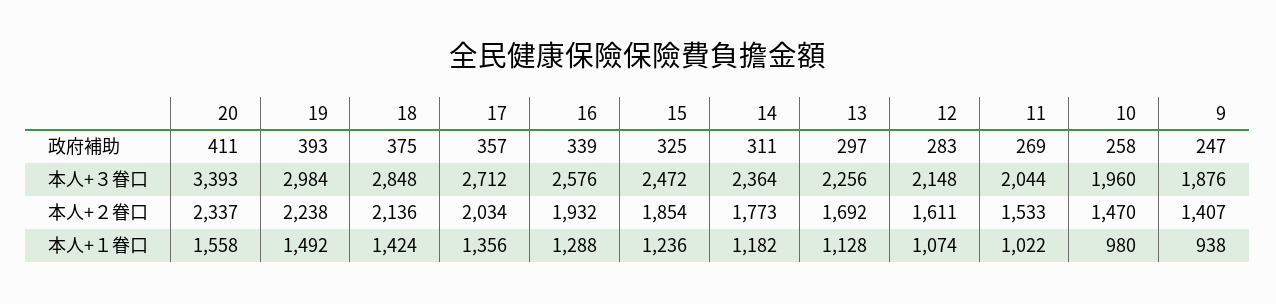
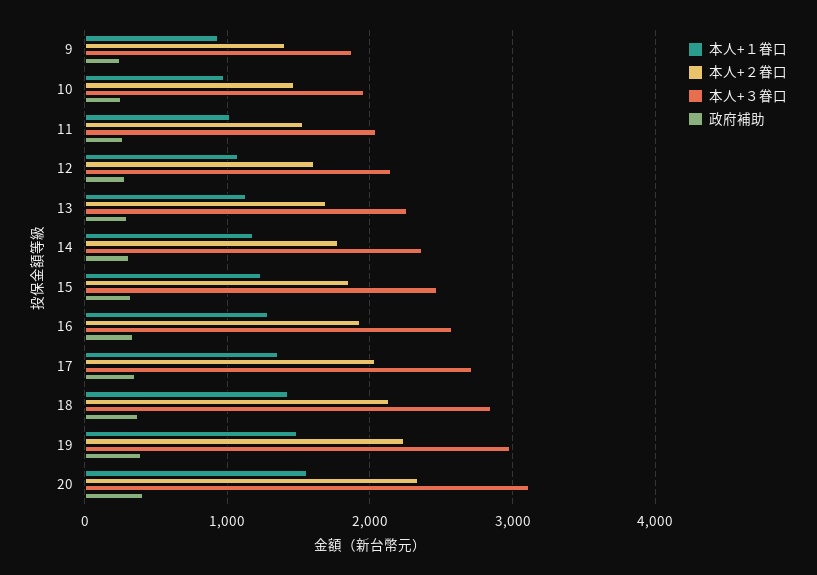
  {
    "政府補助": {
      "20": 411,
      "19": 393,
      "18": 375,
      "17": 357,
      "16": 339,
      "15": 325,
      "14": 311,
      "13": 297,
      "12": 283,
      "11": 269,
      "10": 258,
      "9": 247
    },
    "本人+３眷口": {
-     "20": 3393,
+     "20": 3100,
      "19": 2984,
      "18": 2848,
      "17": 2712,
      "16": 2576,
      "15": 2472,
      "14": 2364,
      "13": 2256,
      "12": 2148,
      "11": 2044,
      "10": 1960,
      "9": 1876
    },
    "本人+２眷口": {
      "20": 2337,
      "19": 2238,
      "18": 2136,
      "17": 2034,
      "16": 1932,
      "15": 1854,
      "14": 1773,
      "13": 1692,
      "12": 1611,
      "11": 1533,
      "10": 1470,
      "9": 1407
    },
    "本人+１眷口": {
      "20": 1558,
      "19": 1492,
      "18": 1424,
      "17": 1356,
      "16": 1288,
      "15": 1236,
      "14": 1182,
      "13": 1128,
      "12": 1074,
      "11": 1022,
      "10": 980,
      "9": 938
    }
  }

